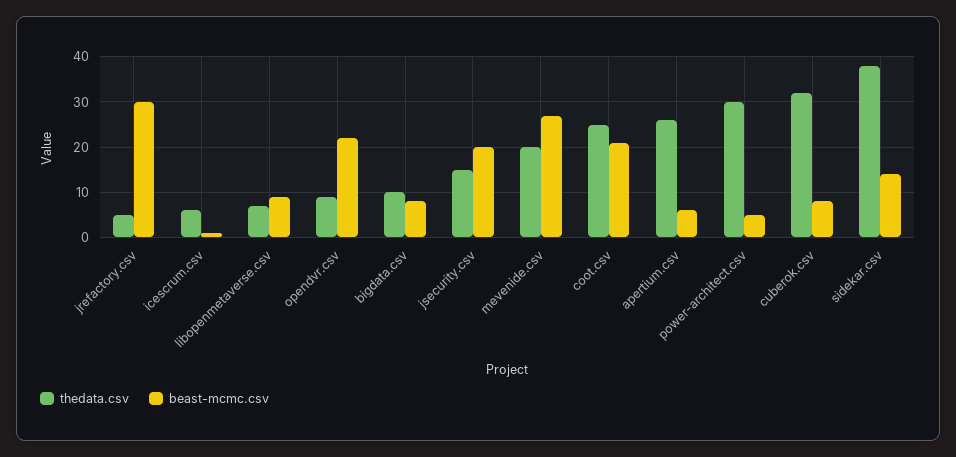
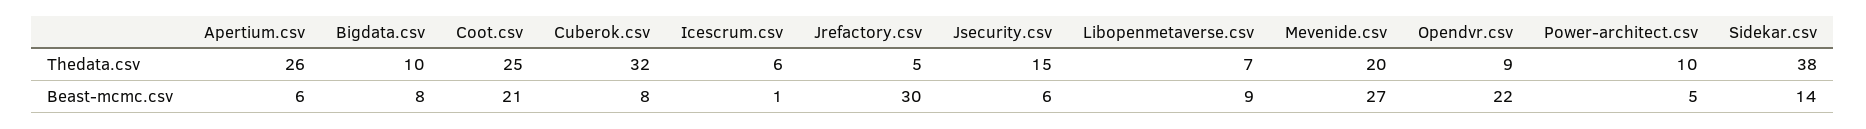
  {
    "thedata.csv": {
      "jrefactory.csv": 5,
      "icescrum.csv": 6,
      "libopenmetaverse.csv": 7,
      "opendvr.csv": 9,
      "bigdata.csv": 10,
      "jsecurity.csv": 15,
      "mevenide.csv": 20,
      "coot.csv": 25,
      "apertium.csv": 26,
-     "power-architect.csv": 30,
+     "power-architect.csv": 10,
      "cuberok.csv": 32,
      "sidekar.csv": 38
    },
    "beast-mcmc.csv": {
      "jrefactory.csv": 30,
      "icescrum.csv": 1,
      "libopenmetaverse.csv": 9,
      "opendvr.csv": 22,
      "bigdata.csv": 8,
-     "jsecurity.csv": 20,
+     "jsecurity.csv": 6,
      "mevenide.csv": 27,
      "coot.csv": 21,
      "apertium.csv": 6,
      "power-architect.csv": 5,
      "cuberok.csv": 8,
      "sidekar.csv": 14
    }
  }

